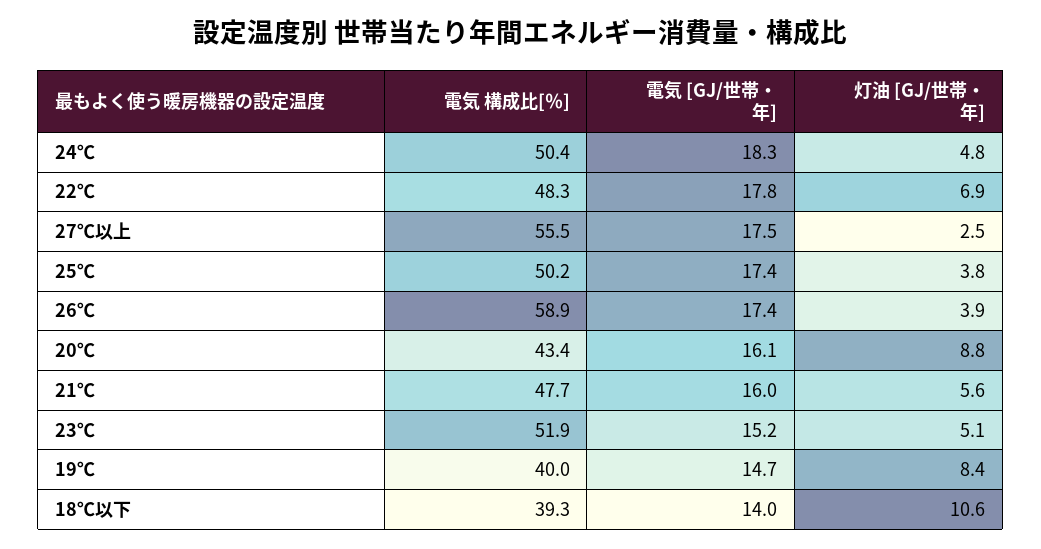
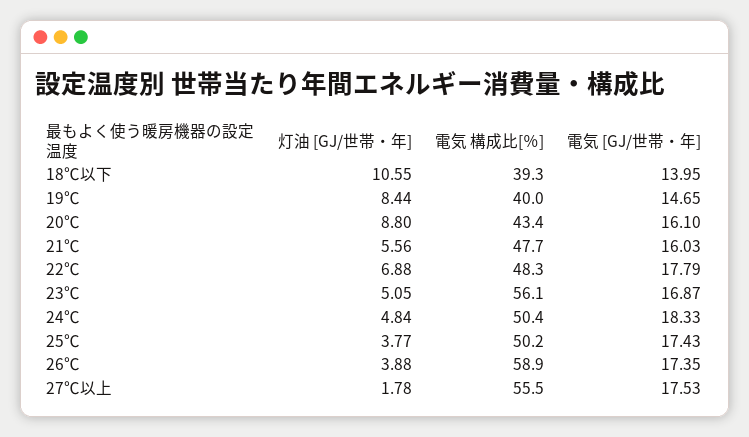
  {
    "電気 構成比[％]": {
      "24℃": 50.4,
      "22℃": 48.3,
      "27℃以上": 55.5,
      "25℃": 50.2,
      "26℃": 58.9,
      "20℃": 43.4,
      "21℃": 47.7,
-     "23℃": 51.9,
+     "23℃": 56.1,
      "19℃": 40,
      "18℃以下": 39.3
    },
    "電気 [GJ/世帯・年]": {
      "24℃": 18.33,
      "22℃": 17.79,
      "27℃以上": 17.53,
      "25℃": 17.43,
      "26℃": 17.35,
      "20℃": 16.1,
      "21℃": 16.03,
-     "23℃": 15.2,
+     "23℃": 16.87,
      "19℃": 14.65,
      "18℃以下": 13.95
    },
    "灯油 [GJ/世帯・年]": {
      "24℃": 4.84,
      "22℃": 6.88,
-     "27℃以上": 2.5,
+     "27℃以上": 1.78,
      "25℃": 3.77,
      "26℃": 3.88,
      "20℃": 8.8,
      "21℃": 5.56,
      "23℃": 5.05,
      "19℃": 8.44,
      "18℃以下": 10.55
    }
  }

